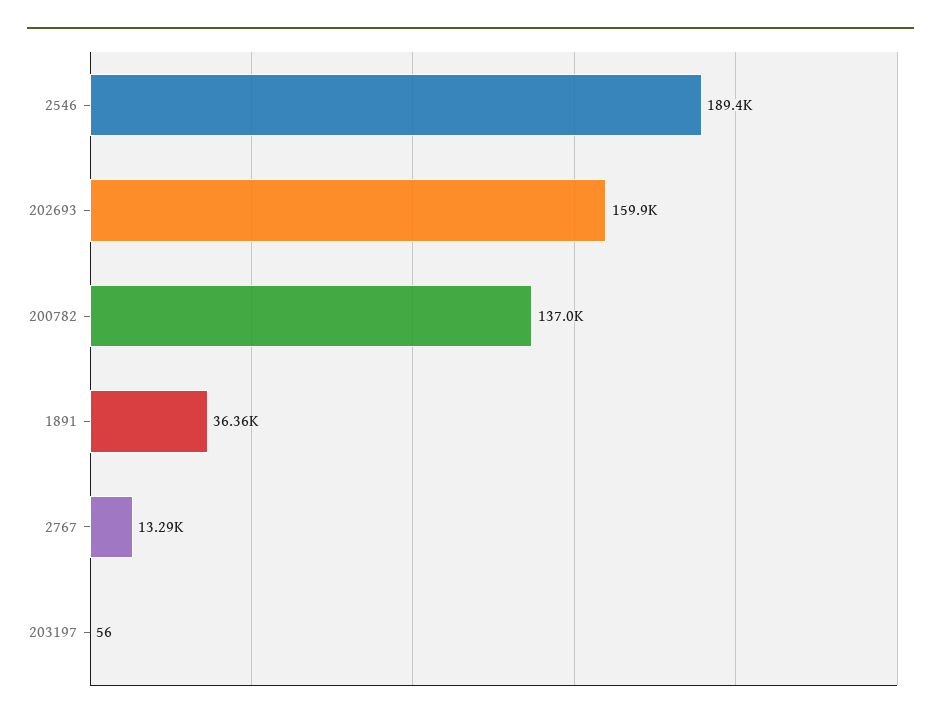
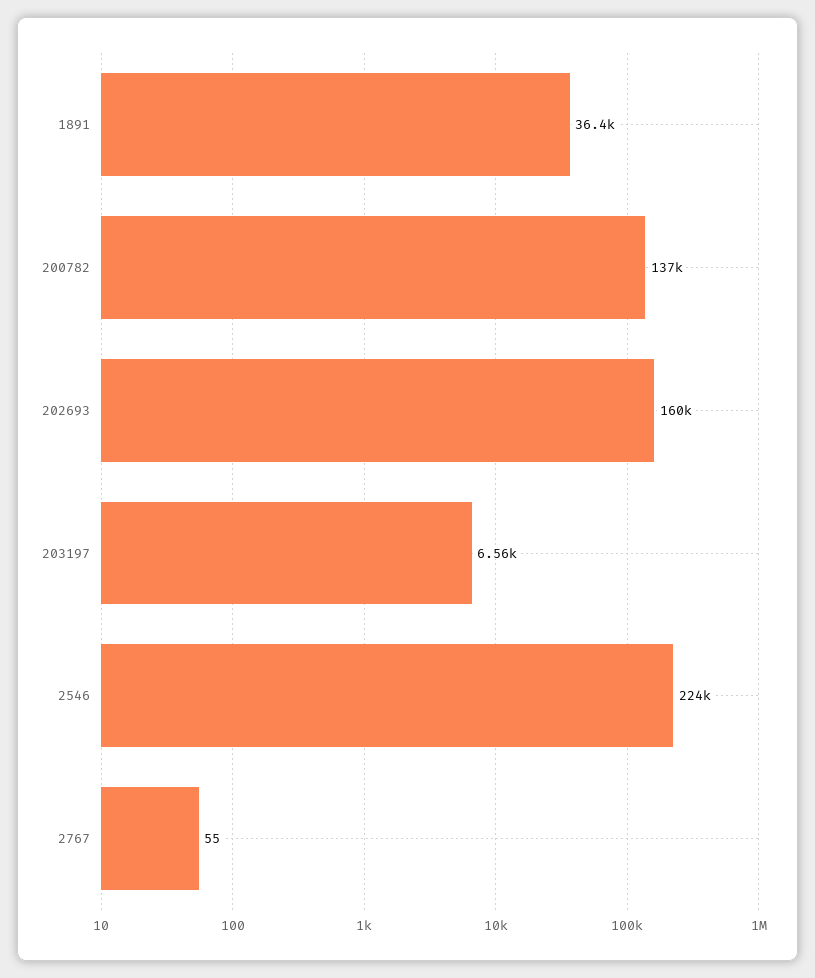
  {
-   "2546": 189400,
+   "2546": 224000,
    "202693": 159900,
    "200782": 137000,
    "1891": 36360,
-   "2767": 13290,
+   "2767": 55,
-   "203197": 56
+   "203197": 6560
  }

